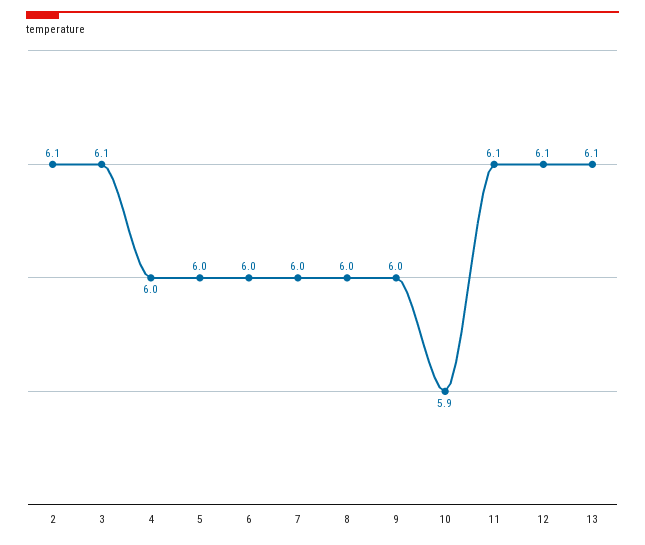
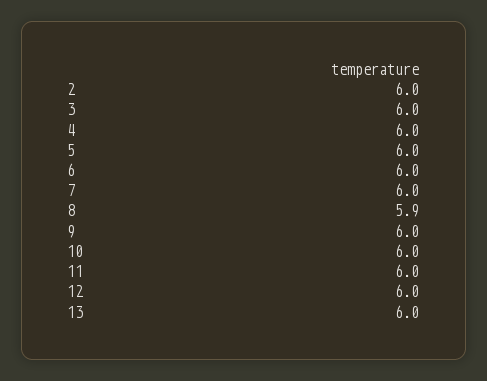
  {
-   "2": 6.1,
+   "2": 6,
-   "3": 6.1,
+   "3": 6,
    "4": 6,
    "5": 6,
    "6": 6,
    "7": 6,
-   "8": 6,
+   "8": 5.9,
    "9": 6,
-   "10": 5.9,
+   "10": 6,
-   "11": 6.1,
+   "11": 6,
-   "12": 6.1,
+   "12": 6,
-   "13": 6.1
+   "13": 6
  }

